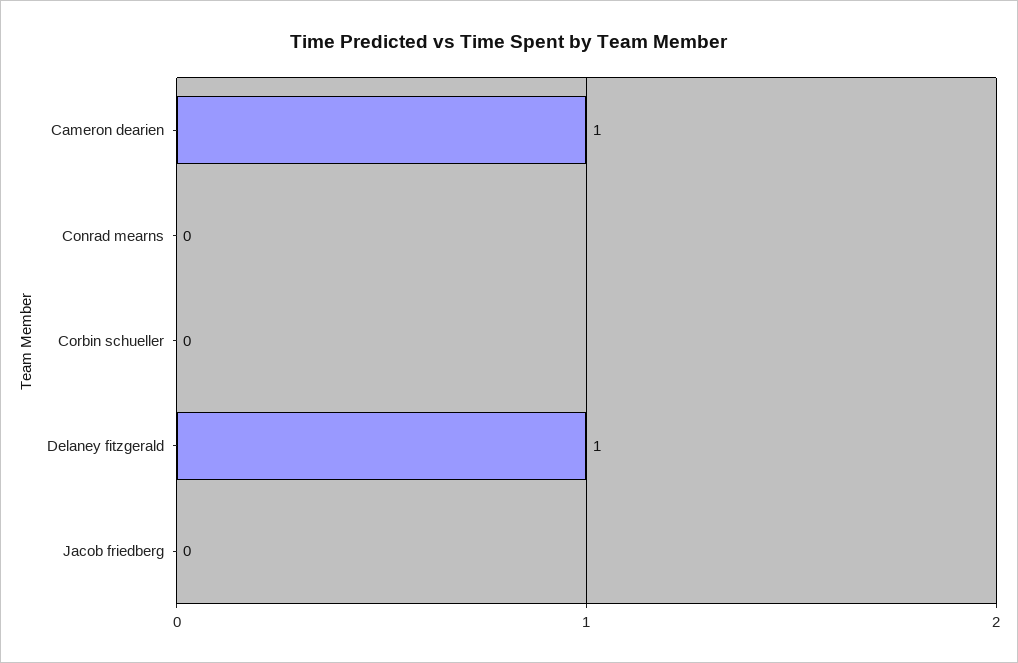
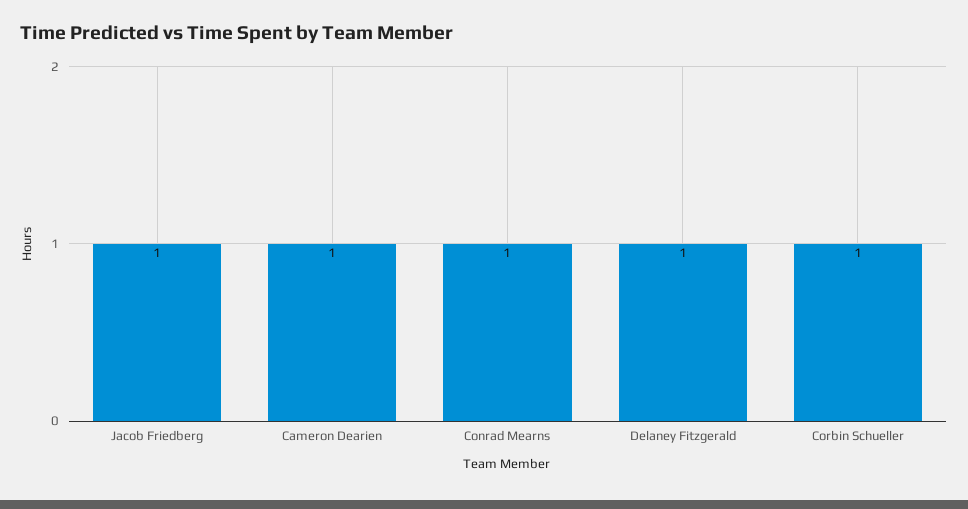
  {
    "Cameron dearien": 1,
-   "Conrad mearns": 0,
+   "Conrad mearns": 1,
-   "Corbin schueller": 0,
+   "Corbin schueller": 1,
    "Delaney fitzgerald": 1,
-   "Jacob friedberg": 0
+   "Jacob friedberg": 1
  }

